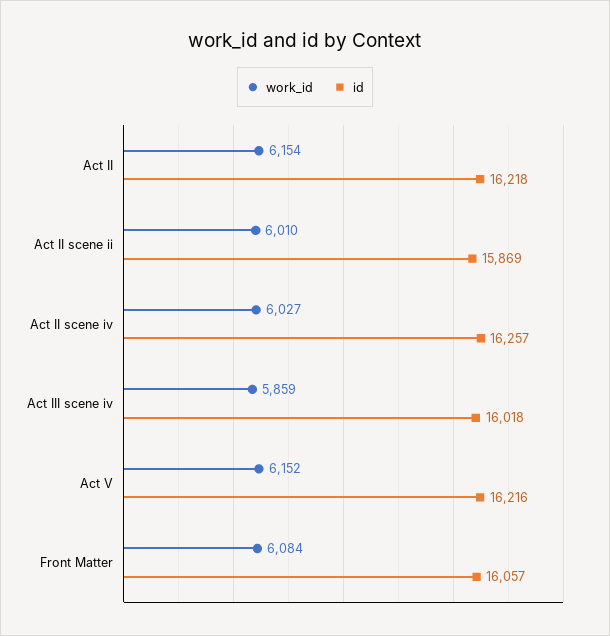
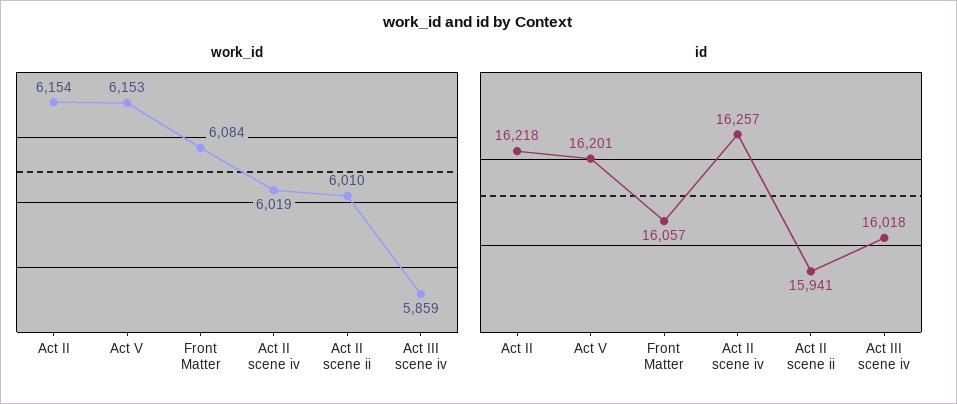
  {
    "work_id": {
      "Act II": 6154,
      "Act II scene ii": 6010,
-     "Act II scene iv": 6027,
+     "Act II scene iv": 6019,
      "Act III scene iv": 5859,
-     "Act V": 6152,
+     "Act V": 6153,
      "Front Matter": 6084
    },
    "id": {
      "Act II": 16218,
-     "Act II scene ii": 15869,
+     "Act II scene ii": 15941,
      "Act II scene iv": 16257,
      "Act III scene iv": 16018,
-     "Act V": 16216,
+     "Act V": 16201,
      "Front Matter": 16057
    }
  }

